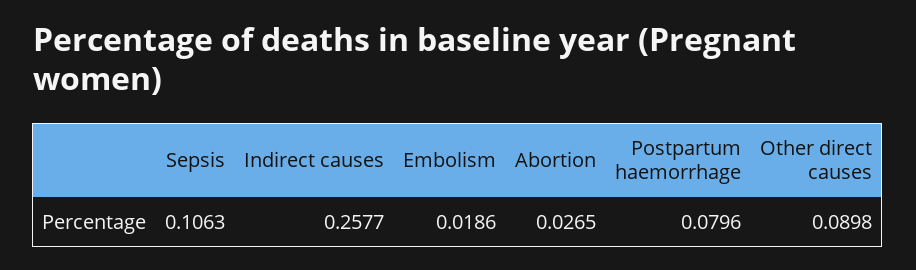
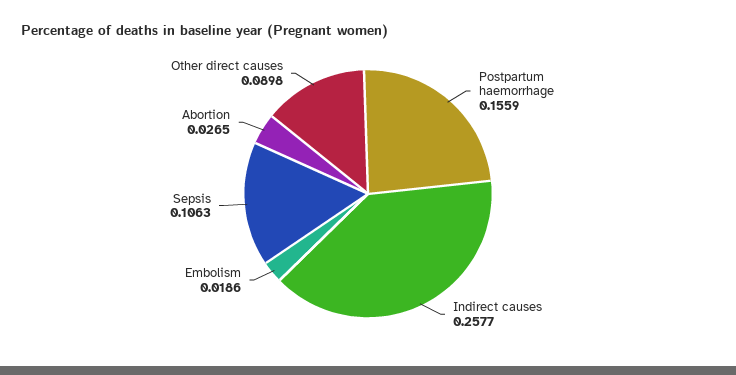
  {
    "Sepsis": 0.1063,
    "Indirect causes": 0.2577,
    "Embolism": 0.0186,
    "Abortion": 0.0265,
-   "Postpartum haemorrhage": 0.0796,
+   "Postpartum haemorrhage": 0.1559,
    "Other direct causes": 0.0898
  }

